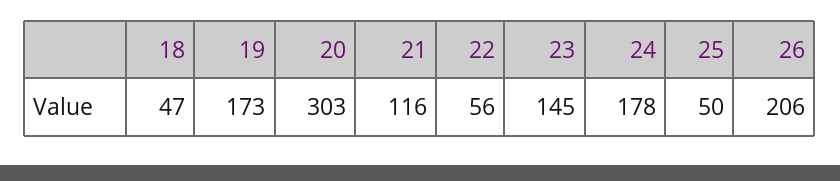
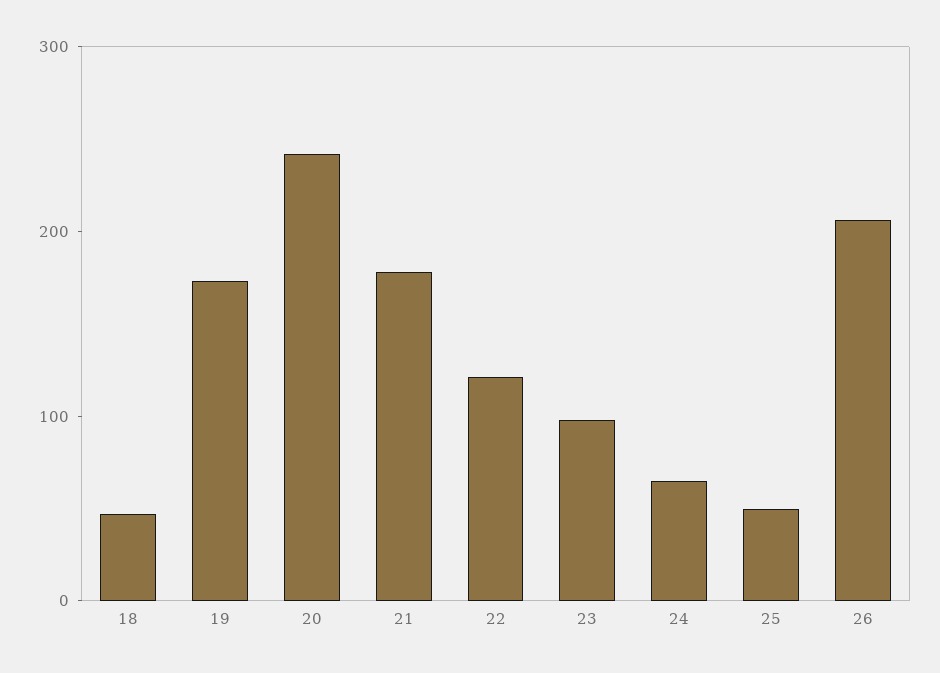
  {
    "18": 47,
    "19": 173,
-   "20": 303,
+   "20": 240,
-   "21": 116,
+   "21": 180,
-   "22": 56,
+   "22": 120,
-   "23": 145,
+   "23": 100,
-   "24": 178,
+   "24": 60,
    "25": 50,
    "26": 206
  }

